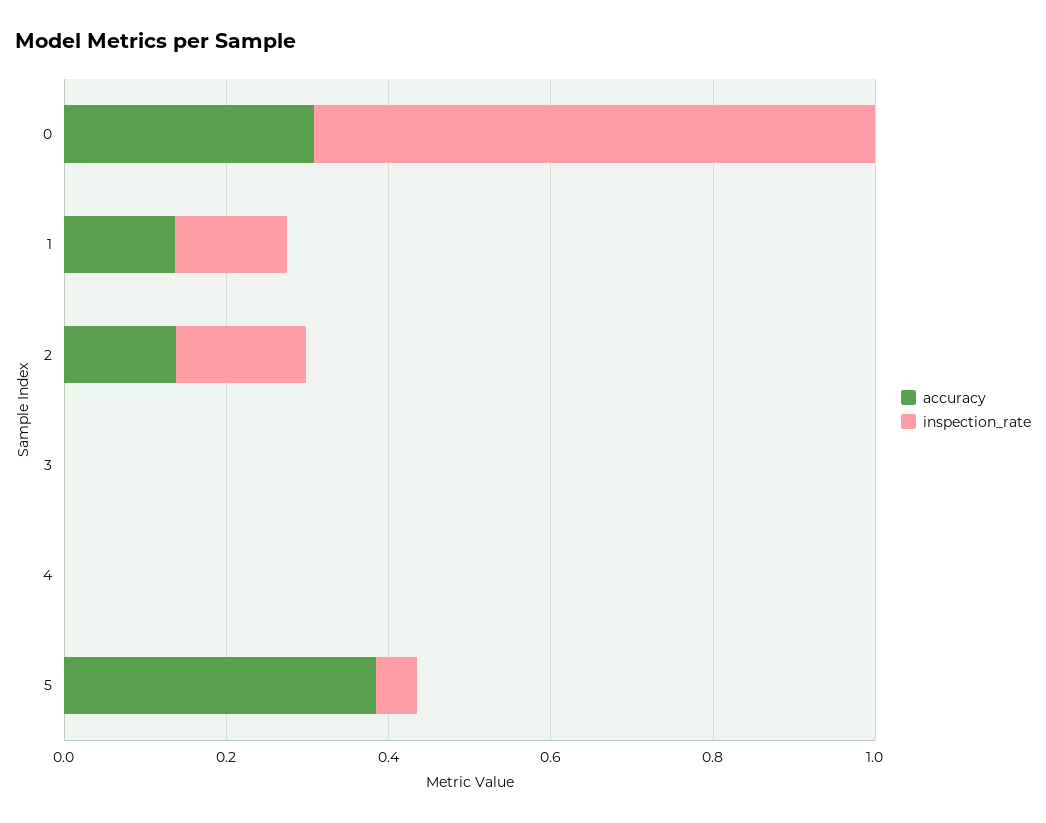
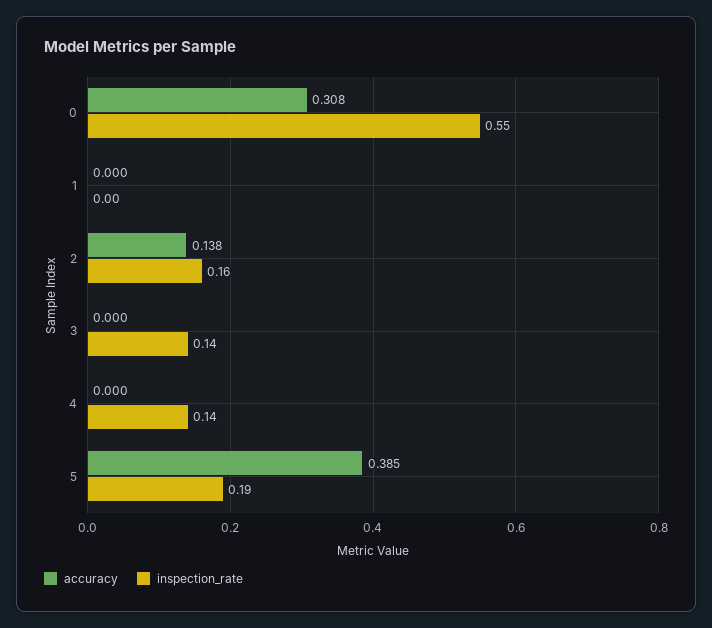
  {
    "accuracy": {
      "0": 0.308,
-     "1": 0.15,
+     "1": 0,
      "2": 0.138,
      "3": 0,
      "4": 0,
      "5": 0.385
    },
    "inspection_rate": {
-     "0": 0.7,
+     "0": 0.55,
-     "1": 0.15,
+     "1": 0,
      "2": 0.16,
-     "3": 0,
+     "3": 0.14,
-     "4": 0,
+     "4": 0.14,
-     "5": 0.05
+     "5": 0.19
    }
  }

